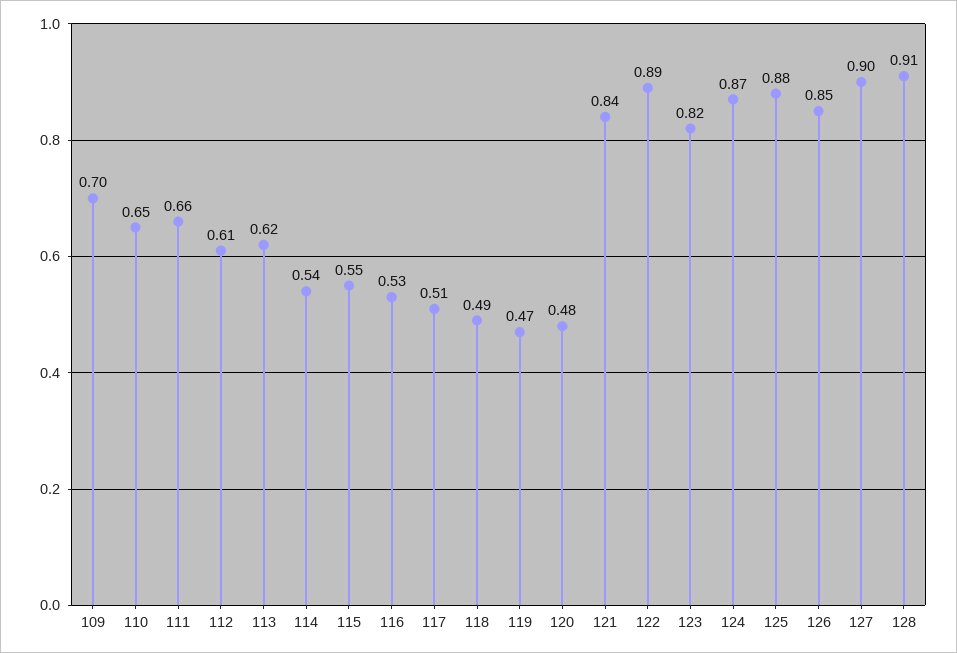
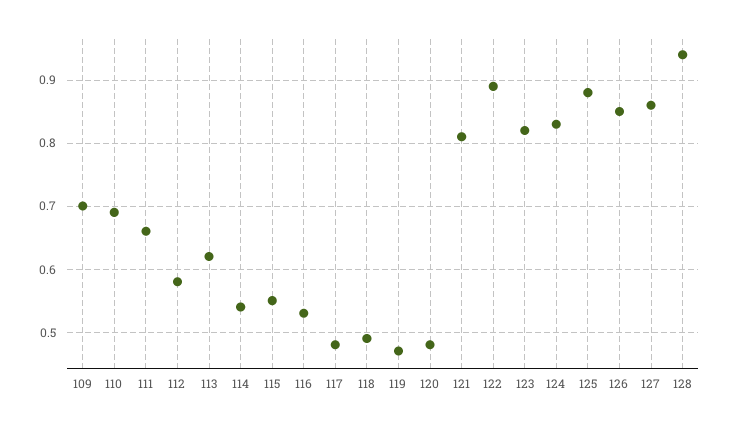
  {
    "109": 0.7,
-   "110": 0.65,
+   "110": 0.69,
    "111": 0.66,
-   "112": 0.61,
+   "112": 0.58,
    "113": 0.62,
    "114": 0.54,
    "115": 0.55,
    "116": 0.53,
-   "117": 0.51,
+   "117": 0.48,
    "118": 0.49,
    "119": 0.47,
    "120": 0.48,
-   "121": 0.84,
+   "121": 0.81,
    "122": 0.89,
    "123": 0.82,
-   "124": 0.87,
+   "124": 0.83,
    "125": 0.88,
    "126": 0.85,
-   "127": 0.9,
+   "127": 0.86,
-   "128": 0.91
+   "128": 0.94
  }

